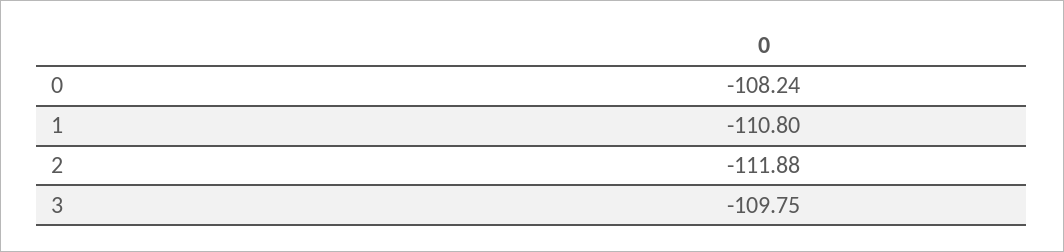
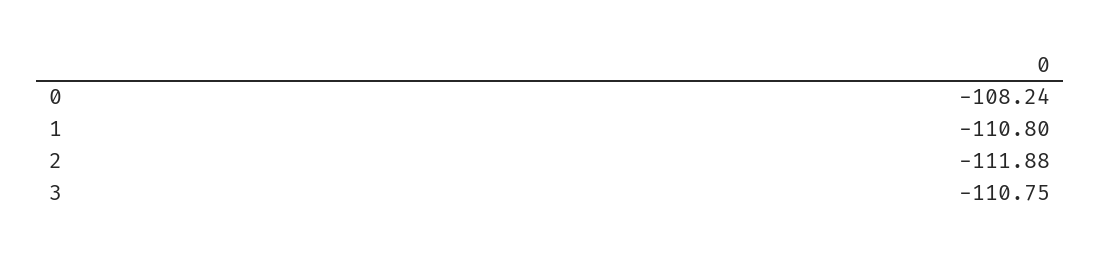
  {
    "0": -108.24,
    "1": -110.8,
    "2": -111.88,
-   "3": -109.75
+   "3": -110.75
  }

